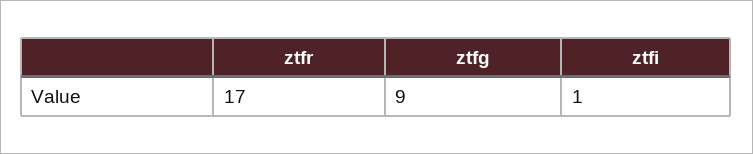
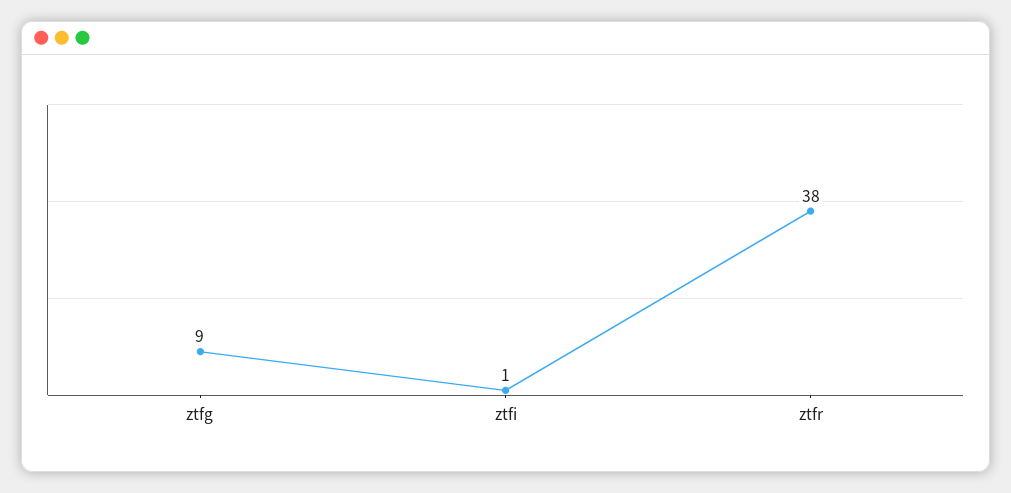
  {
-   "ztfr": 17,
+   "ztfr": 38,
    "ztfg": 9,
    "ztfi": 1
  }

